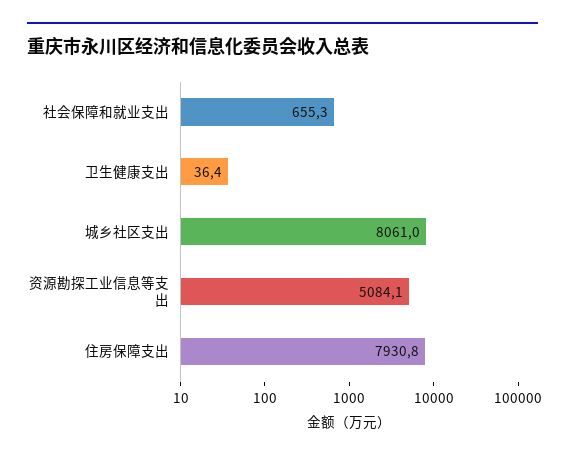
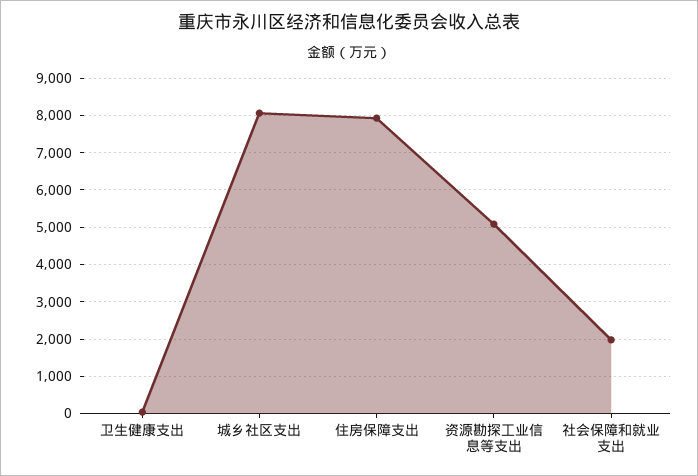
  {
-   "社会保障和就业支出": 655.3,
+   "社会保障和就业支出": 2000,
    "卫生健康支出": 36.4,
    "城乡社区支出": 8061,
    "资源勘探工业信息等支出": 5084.1,
    "住房保障支出": 7930.8
  }

